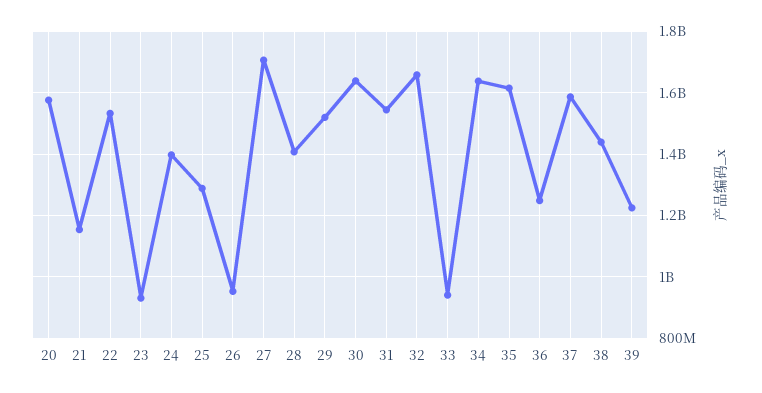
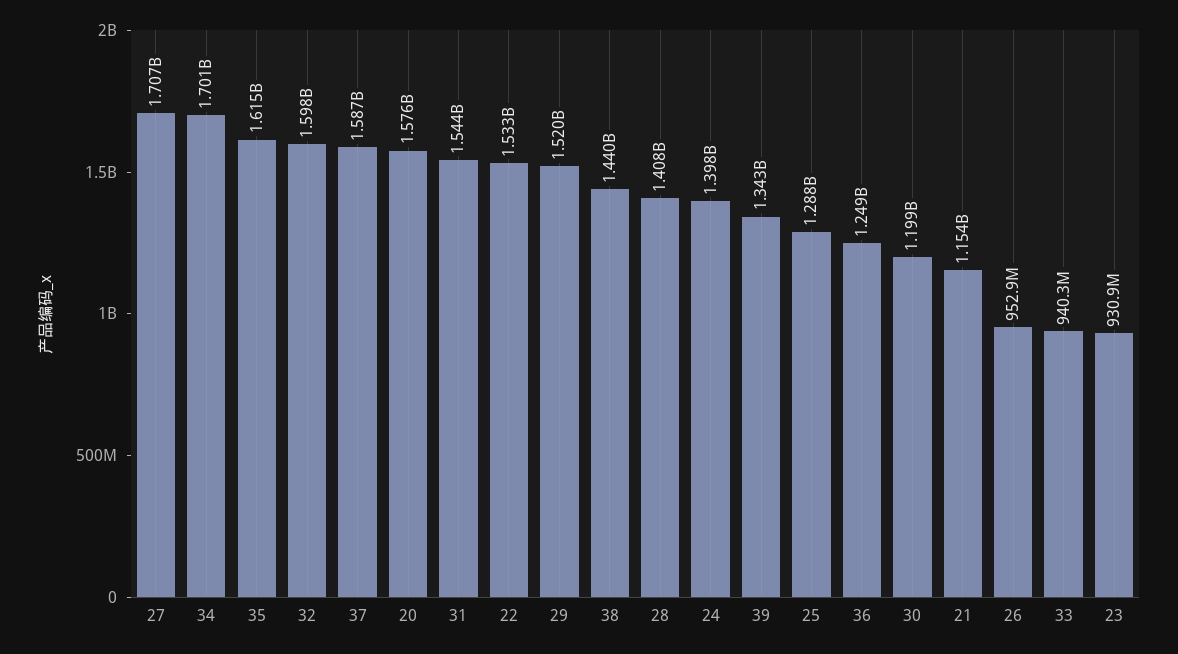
  {
    "20": 1576000000,
    "21": 1154000000,
    "22": 1533000000,
    "23": 930900000,
    "24": 1398000000,
    "25": 1288000000,
    "26": 952900000,
    "27": 1707000000,
    "28": 1408000000,
    "29": 1520000000,
-   "30": 1640000000,
+   "30": 1199000000,
    "31": 1544000000,
-   "32": 1660000000,
+   "32": 1598000000,
    "33": 940300000,
-   "34": 1640000000,
+   "34": 1701000000,
    "35": 1615000000,
    "36": 1249000000,
    "37": 1587000000,
    "38": 1440000000,
-   "39": 1220000000
+   "39": 1343000000
  }

